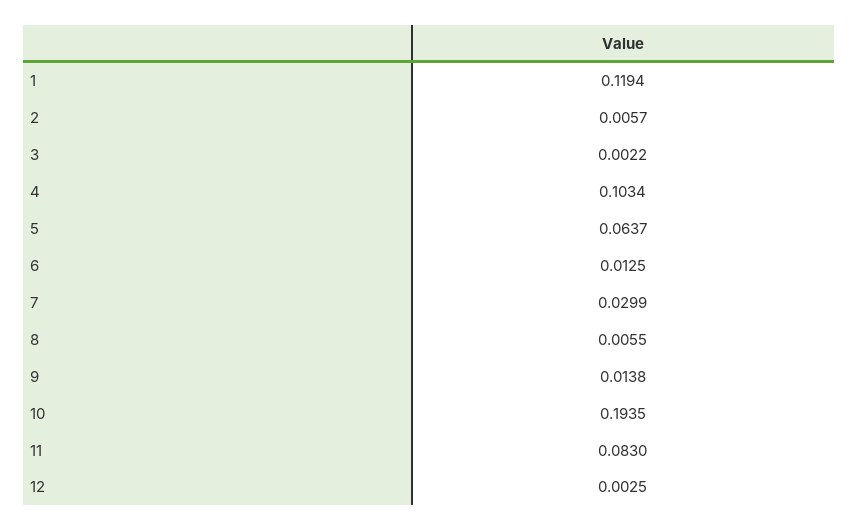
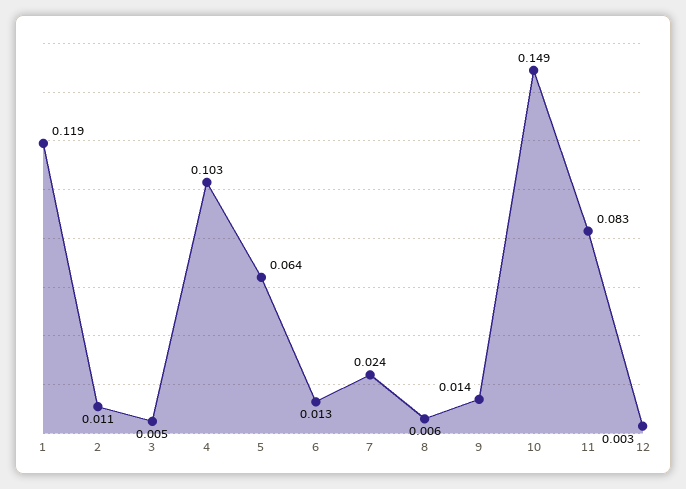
  {
    "1": 0.1194,
-   "2": 0.0057,
+   "2": 0.011,
-   "3": 0.0022,
+   "3": 0.005,
    "4": 0.1034,
    "5": 0.0637,
    "6": 0.0125,
-   "7": 0.0299,
+   "7": 0.024,
    "8": 0.0055,
    "9": 0.0138,
-   "10": 0.1935,
+   "10": 0.149,
    "11": 0.083,
    "12": 0.0025
  }

